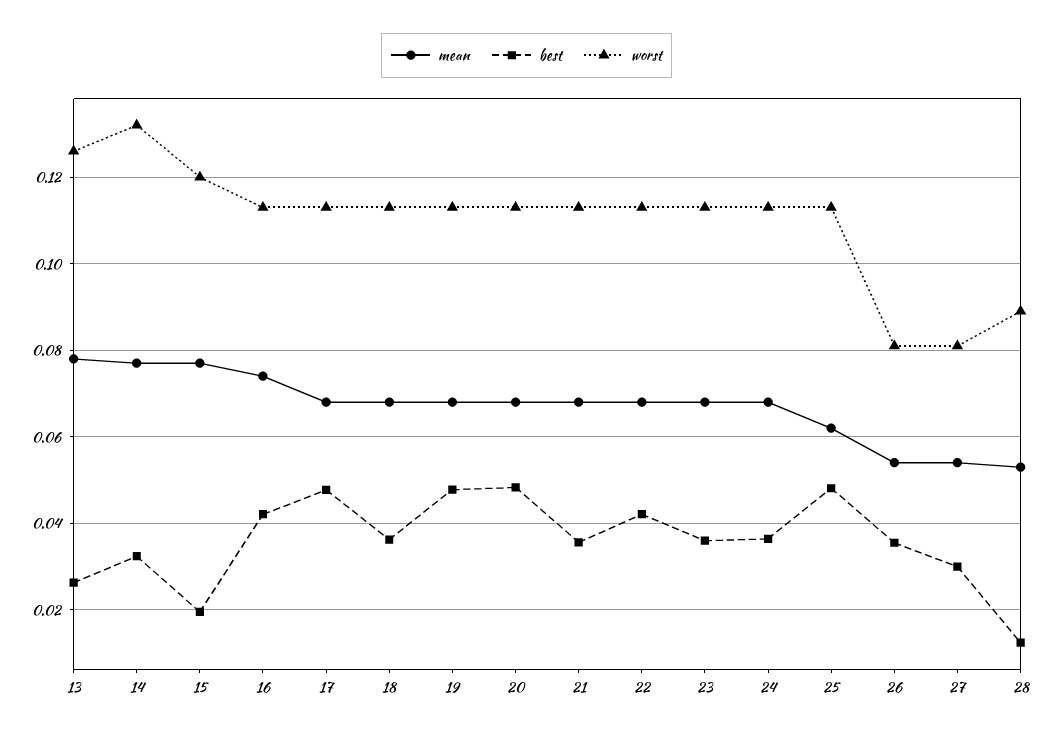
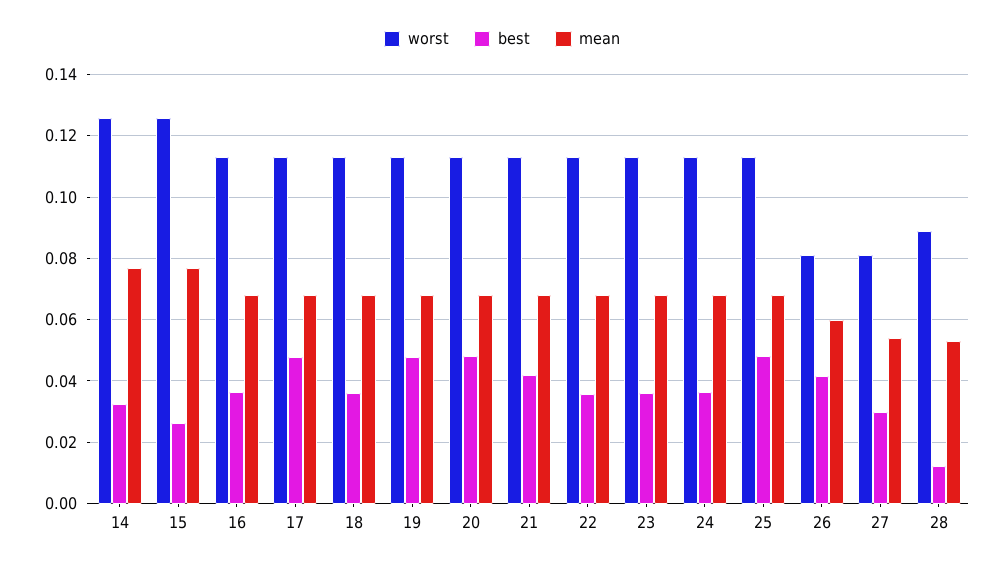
  {
    "mean": {
-     "13": 0.078,
      "14": 0.078,
      "15": 0.078,
-     "16": 0.074,
+     "16": 0.068,
      "17": 0.068,
      "18": 0.068,
      "19": 0.068,
      "20": 0.068,
      "21": 0.068,
      "22": 0.068,
      "23": 0.068,
      "24": 0.068,
-     "25": 0.062,
+     "25": 0.068,
-     "26": 0.054,
+     "26": 0.06,
      "27": 0.054,
      "28": 0.054
    },
    "best": {
-     "13": 0.026,
      "14": 0.032,
-     "15": 0.02,
+     "15": 0.026,
-     "16": 0.042,
+     "16": 0.036,
      "17": 0.048,
      "18": 0.036,
      "19": 0.048,
      "20": 0.048,
-     "21": 0.036,
+     "21": 0.042,
-     "22": 0.042,
+     "22": 0.036,
      "23": 0.036,
      "24": 0.036,
      "25": 0.048,
-     "26": 0.036,
+     "26": 0.042,
      "27": 0.03,
      "28": 0.012
    },
    "worst": {
-     "13": 0.126,
-     "14": 0.132,
+     "14": 0.126,
-     "15": 0.12,
+     "15": 0.126,
      "16": 0.114,
      "17": 0.114,
      "18": 0.114,
      "19": 0.114,
      "20": 0.114,
      "21": 0.114,
      "22": 0.114,
      "23": 0.114,
      "24": 0.114,
      "25": 0.114,
      "26": 0.082,
      "27": 0.082,
      "28": 0.09
    }
  }

